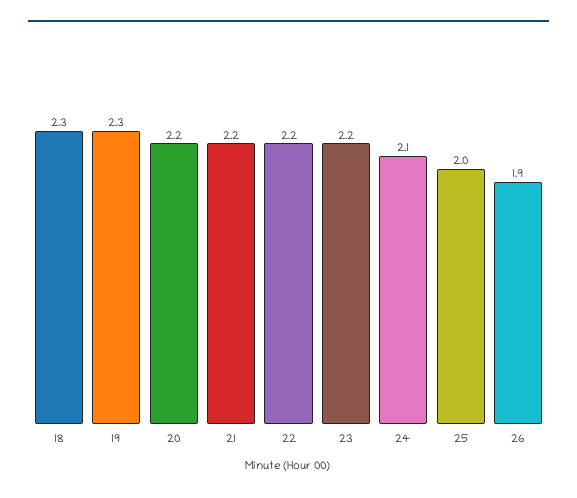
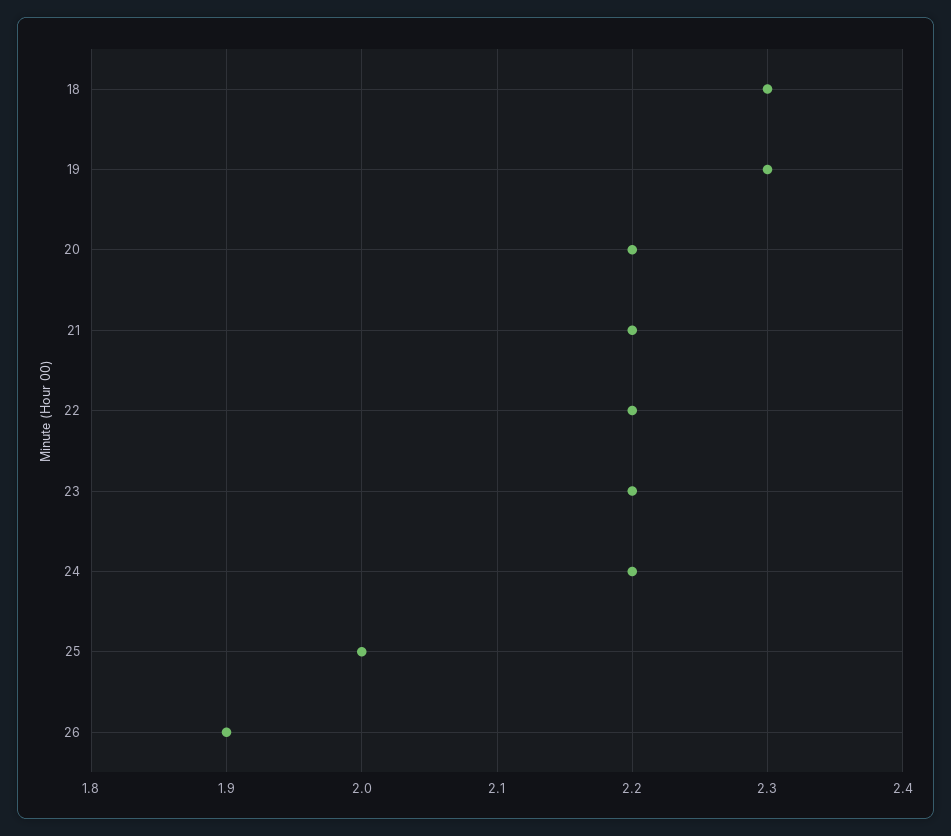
  {
    "18": 2.3,
    "19": 2.3,
    "20": 2.2,
    "21": 2.2,
    "22": 2.2,
    "23": 2.2,
-   "24": 2.1,
+   "24": 2.2,
    "25": 2,
    "26": 1.9
  }

